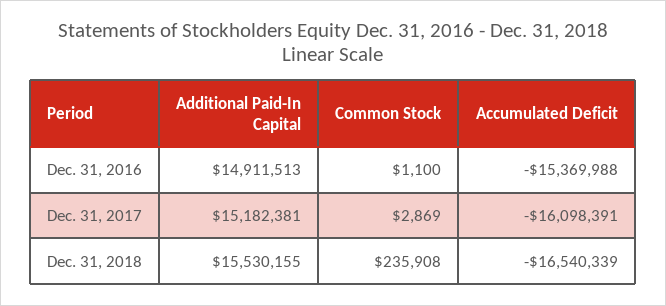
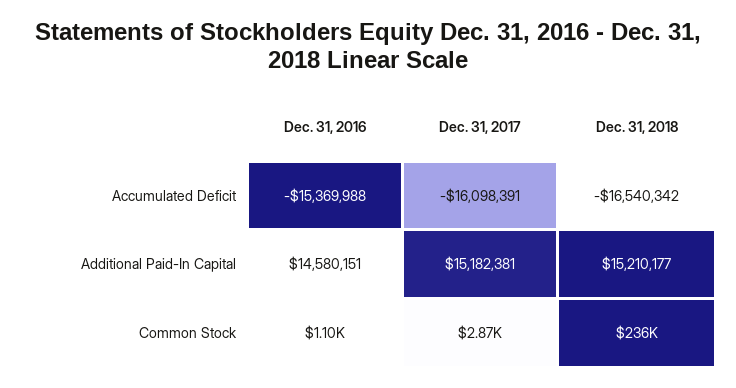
  {
    "Additional Paid-In Capital": {
-     "Dec. 31, 2016": 14911513,
+     "Dec. 31, 2016": 14580151,
      "Dec. 31, 2017": 15182381,
-     "Dec. 31, 2018": 15530155
+     "Dec. 31, 2018": 15210177
    },
    "Common Stock": {
      "Dec. 31, 2016": 1100,
      "Dec. 31, 2017": 2869,
      "Dec. 31, 2018": 235908
    },
    "Accumulated Deficit": {
      "Dec. 31, 2016": -15369988,
      "Dec. 31, 2017": -16098391,
-     "Dec. 31, 2018": -16540339
+     "Dec. 31, 2018": -16540342
    }
  }

